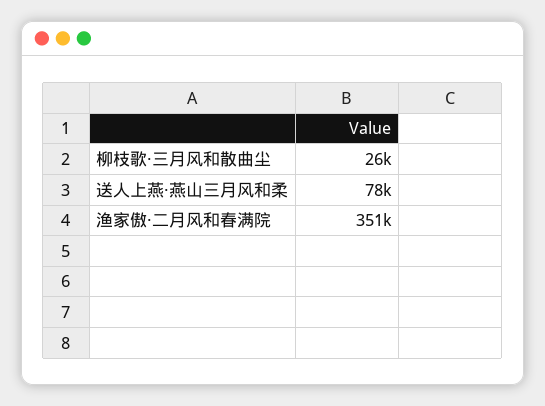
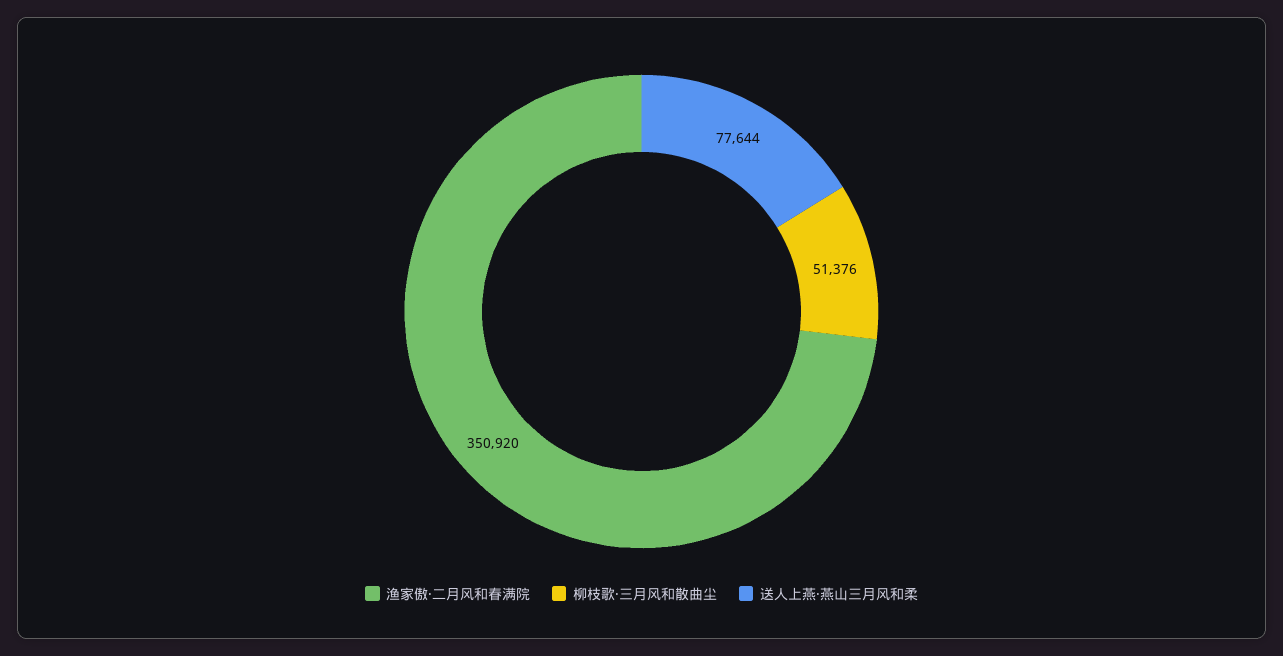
  {
-   "柳枝歌·三月风和散曲尘": 26000,
+   "柳枝歌·三月风和散曲尘": 51376,
    "送人上燕·燕山三月风和柔": 77644,
    "渔家傲·二月风和春满院": 350920
  }

